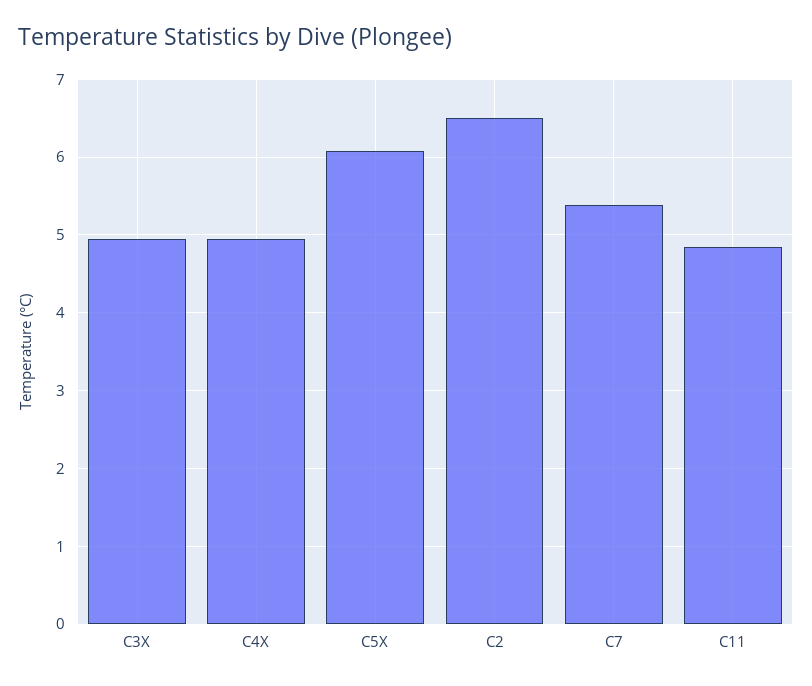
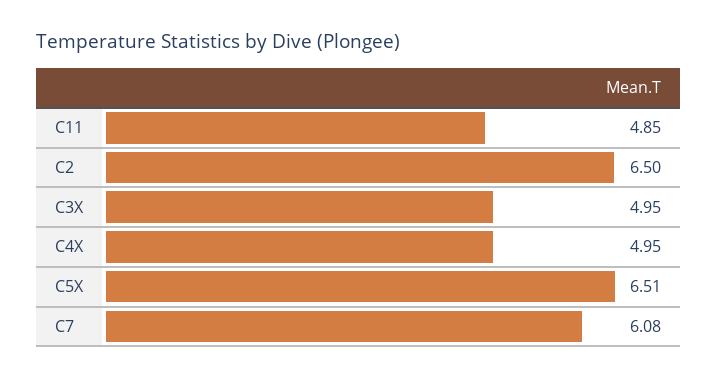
  {
    "C3X": 4.95,
    "C4X": 4.95,
-   "C5X": 6.1,
+   "C5X": 6.51,
    "C2": 6.5,
-   "C7": 5.4,
+   "C7": 6.08,
    "C11": 4.85
  }

